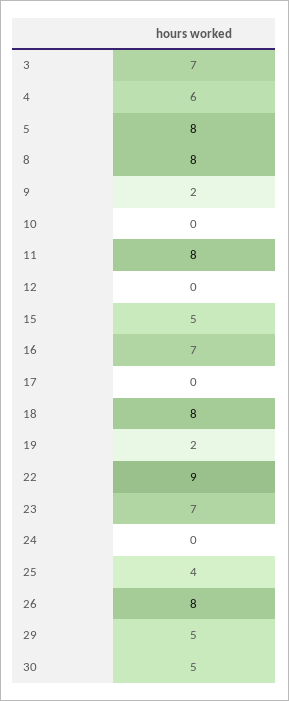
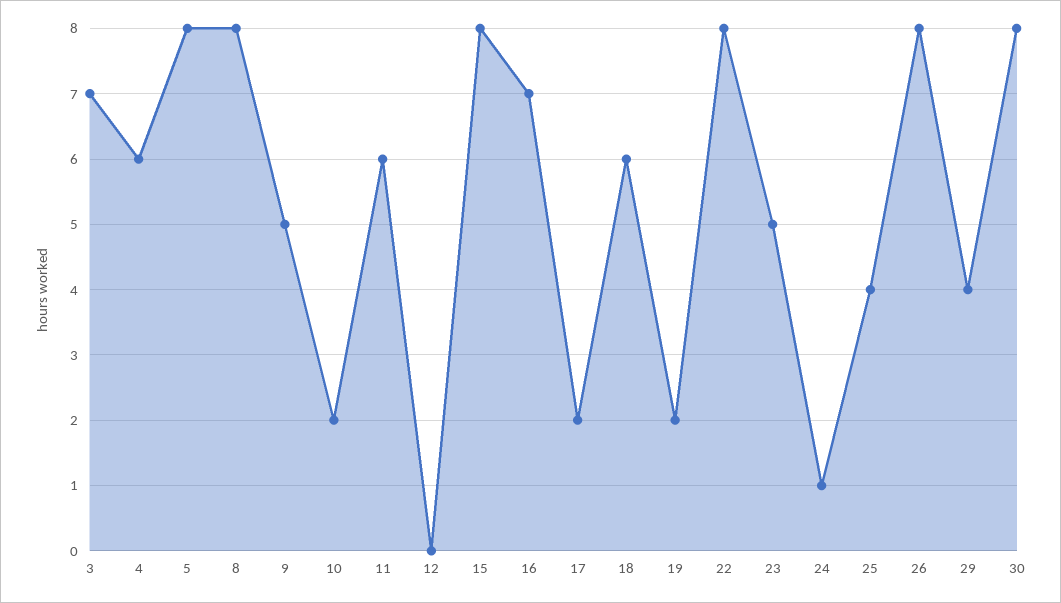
  {
    "3": 7,
    "4": 6,
    "5": 8,
    "8": 8,
-   "9": 2,
+   "9": 5,
-   "10": 0,
+   "10": 2,
-   "11": 8,
+   "11": 6,
    "12": 0,
-   "15": 5,
+   "15": 8,
    "16": 7,
-   "17": 0,
+   "17": 2,
-   "18": 8,
+   "18": 6,
    "19": 2,
-   "22": 9,
+   "22": 8,
-   "23": 7,
+   "23": 5,
-   "24": 0,
+   "24": 1,
    "25": 4,
    "26": 8,
-   "29": 5,
+   "29": 4,
-   "30": 5
+   "30": 8
  }

